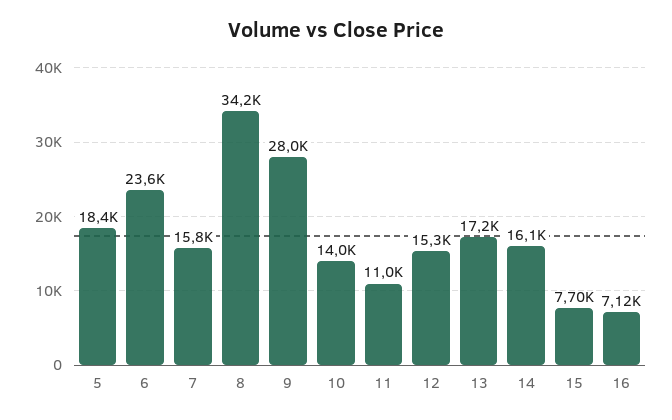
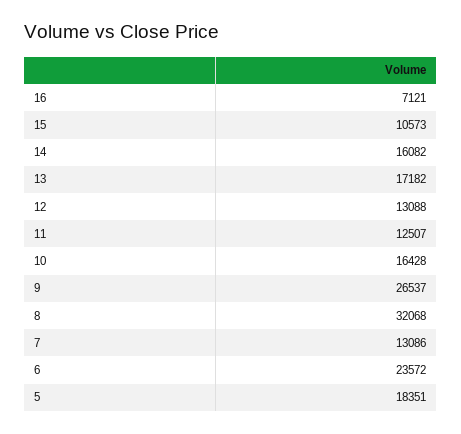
  {
    "5": 18351,
    "6": 23572,
-   "7": 15800,
+   "7": 13086,
-   "8": 34200,
+   "8": 32068,
-   "9": 28000,
+   "9": 26537,
-   "10": 14000,
+   "10": 16428,
-   "11": 11000,
+   "11": 12507,
-   "12": 15300,
+   "12": 13088,
    "13": 17182,
    "14": 16082,
-   "15": 7700,
+   "15": 10573,
    "16": 7121
  }

